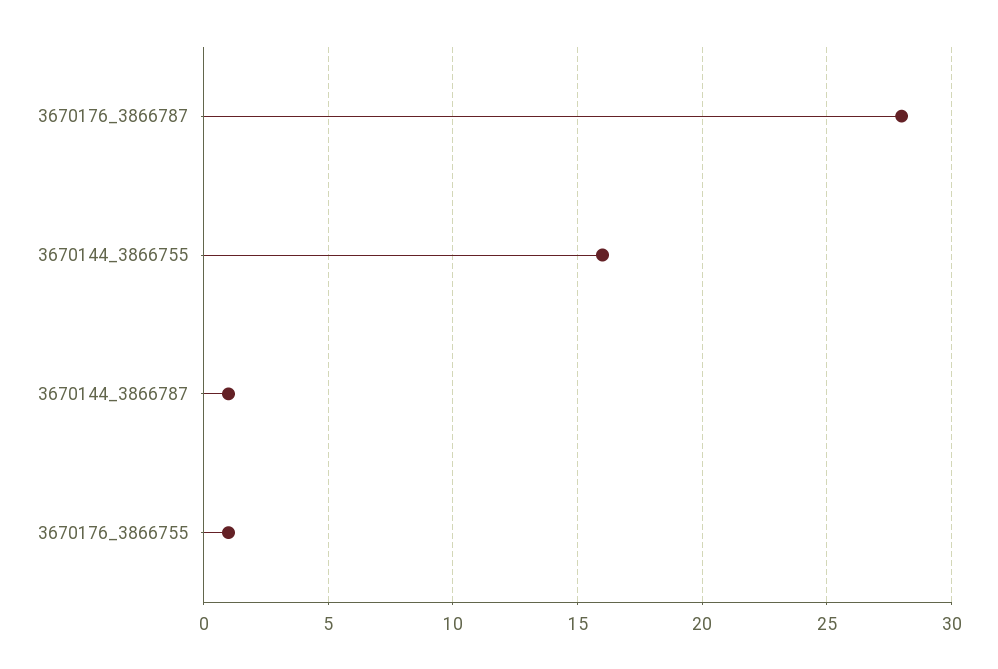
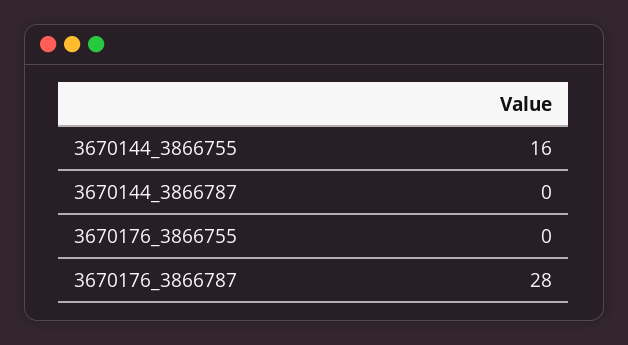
  {
    "3670176_3866787": 28,
    "3670144_3866755": 16,
-   "3670144_3866787": 1,
+   "3670144_3866787": 0,
-   "3670176_3866755": 1
+   "3670176_3866755": 0
  }

